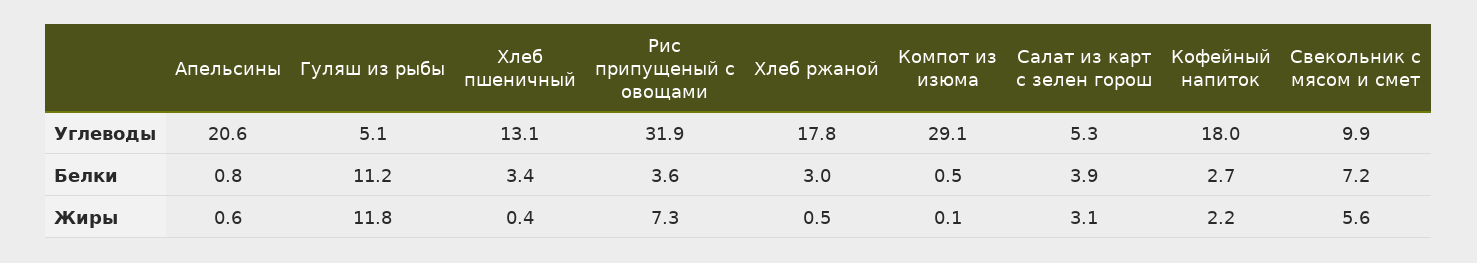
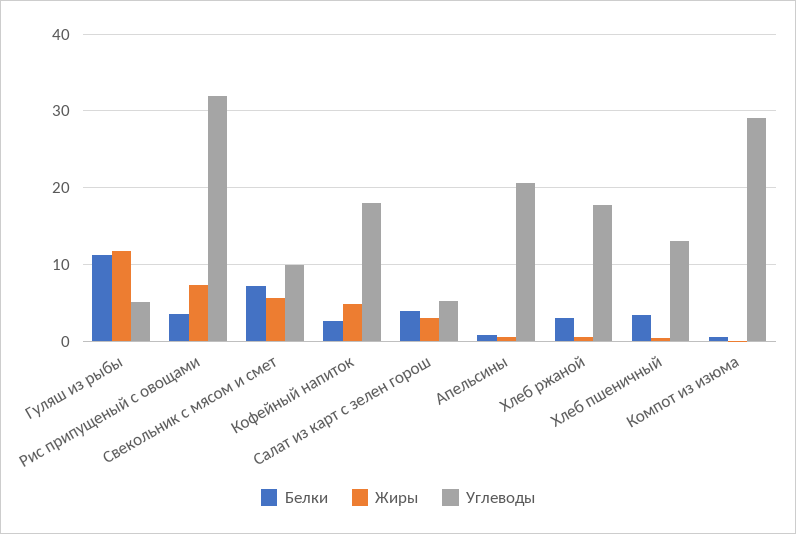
  {
    "Углеводы": {
      "Апельсины": 20.6,
      "Гуляш из рыбы": 5.1,
      "Хлеб пшеничный": 13.1,
      "Рис припущеный с овощами": 31.9,
      "Хлеб ржаной": 17.8,
      "Компот из изюма": 29.1,
      "Салат из карт с зелен горош": 5.3,
      "Кофейный напиток": 18,
      "Свекольник с мясом и смет": 9.9
    },
    "Белки": {
      "Апельсины": 0.8,
      "Гуляш из рыбы": 11.2,
      "Хлеб пшеничный": 3.4,
      "Рис припущеный с овощами": 3.6,
      "Хлеб ржаной": 3,
      "Компот из изюма": 0.5,
      "Салат из карт с зелен горош": 3.9,
      "Кофейный напиток": 2.7,
      "Свекольник с мясом и смет": 7.2
    },
    "Жиры": {
      "Апельсины": 0.6,
      "Гуляш из рыбы": 11.8,
      "Хлеб пшеничный": 0.4,
      "Рис припущеный с овощами": 7.3,
      "Хлеб ржаной": 0.5,
      "Компот из изюма": 0.1,
      "Салат из карт с зелен горош": 3.1,
-     "Кофейный напиток": 2.2,
+     "Кофейный напиток": 5,
      "Свекольник с мясом и смет": 5.6
    }
  }

